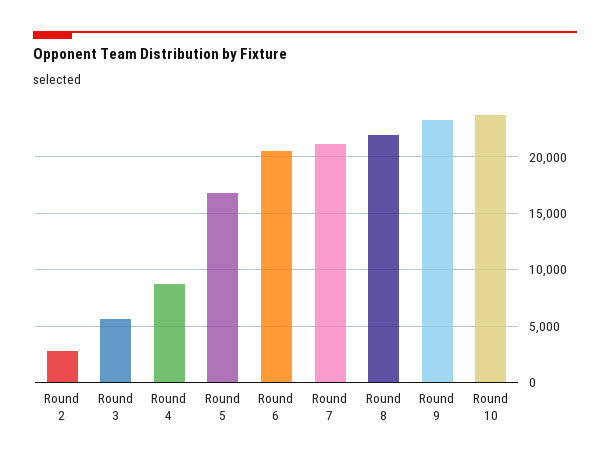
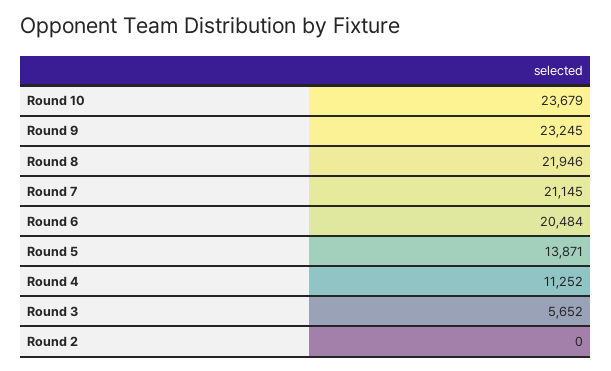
  {
-   "Round 2": 3000,
+   "Round 2": 0,
    "Round 3": 5652,
-   "Round 4": 9000,
+   "Round 4": 11252,
-   "Round 5": 17000,
+   "Round 5": 13871,
    "Round 6": 20484,
    "Round 7": 21145,
    "Round 8": 21946,
    "Round 9": 23245,
    "Round 10": 23679
  }

